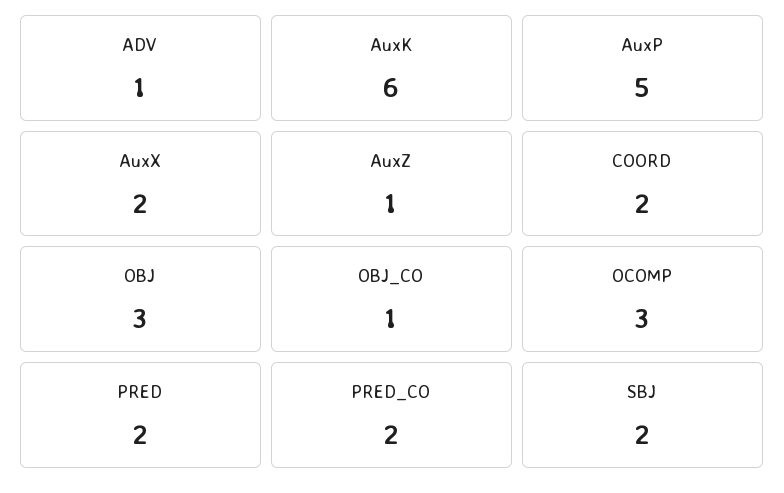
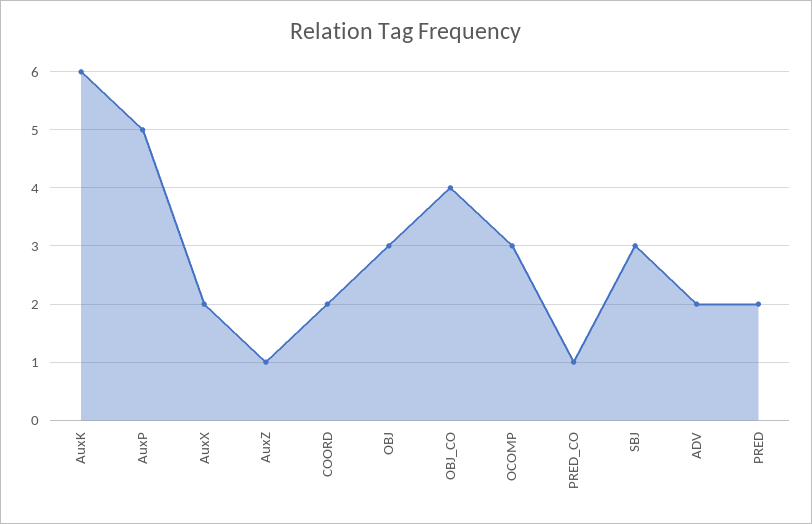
  {
-   "ADV": 1,
+   "ADV": 2,
    "AuxK": 6,
    "AuxP": 5,
    "AuxX": 2,
    "AuxZ": 1,
    "COORD": 2,
    "OBJ": 3,
-   "OBJ_CO": 1,
+   "OBJ_CO": 4,
    "OCOMP": 3,
    "PRED": 2,
-   "PRED_CO": 2,
+   "PRED_CO": 1,
-   "SBJ": 2
+   "SBJ": 3
  }

